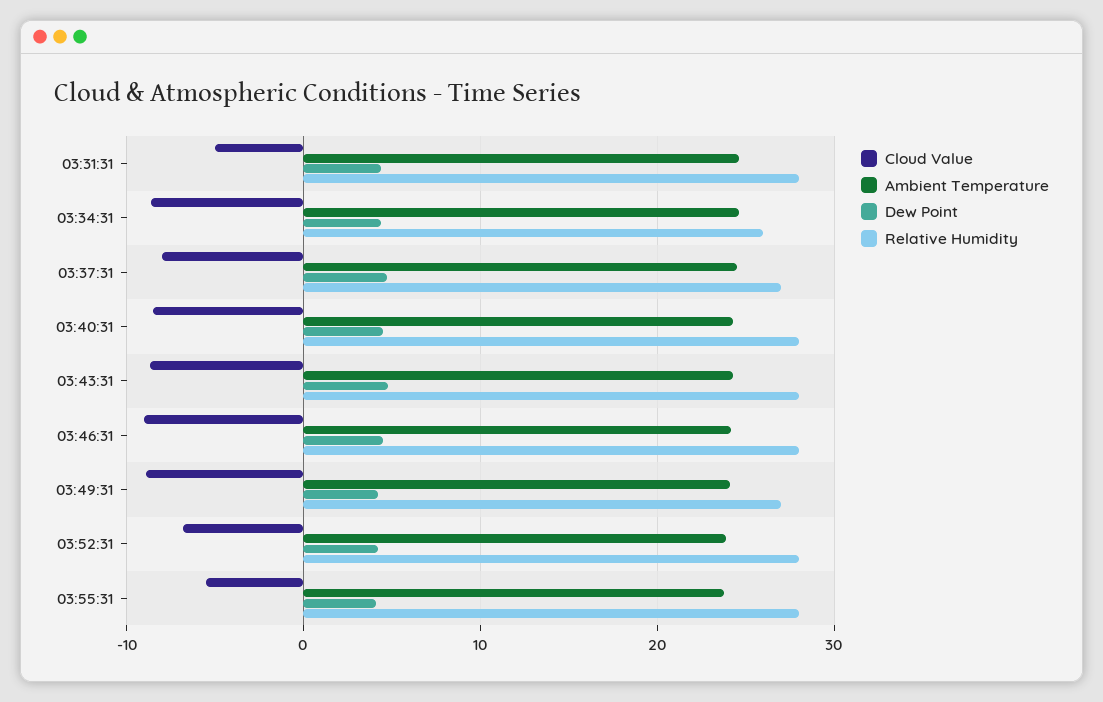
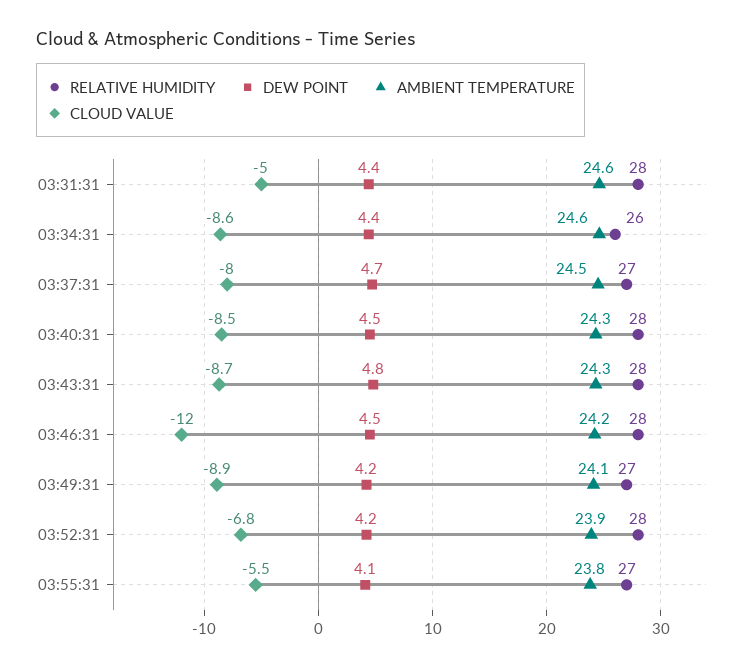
  {
    "Cloud Value": {
      "03:31:31": -5,
      "03:34:31": -8.6,
      "03:37:31": -8,
      "03:40:31": -8.5,
      "03:43:31": -8.7,
-     "03:46:31": -9,
+     "03:46:31": -12,
      "03:49:31": -8.9,
      "03:52:31": -6.8,
      "03:55:31": -5.5
    },
    "Ambient Temperature": {
      "03:31:31": 24.6,
      "03:34:31": 24.6,
      "03:37:31": 24.5,
      "03:40:31": 24.3,
      "03:43:31": 24.3,
      "03:46:31": 24.2,
      "03:49:31": 24.1,
      "03:52:31": 23.9,
      "03:55:31": 23.8
    },
    "Dew Point": {
      "03:31:31": 4.4,
      "03:34:31": 4.4,
      "03:37:31": 4.7,
      "03:40:31": 4.5,
      "03:43:31": 4.8,
      "03:46:31": 4.5,
      "03:49:31": 4.2,
      "03:52:31": 4.2,
      "03:55:31": 4.1
    },
    "Relative Humidity": {
      "03:31:31": 28,
      "03:34:31": 26,
      "03:37:31": 27,
      "03:40:31": 28,
      "03:43:31": 28,
      "03:46:31": 28,
      "03:49:31": 27,
      "03:52:31": 28,
-     "03:55:31": 28
+     "03:55:31": 27
    }
  }

